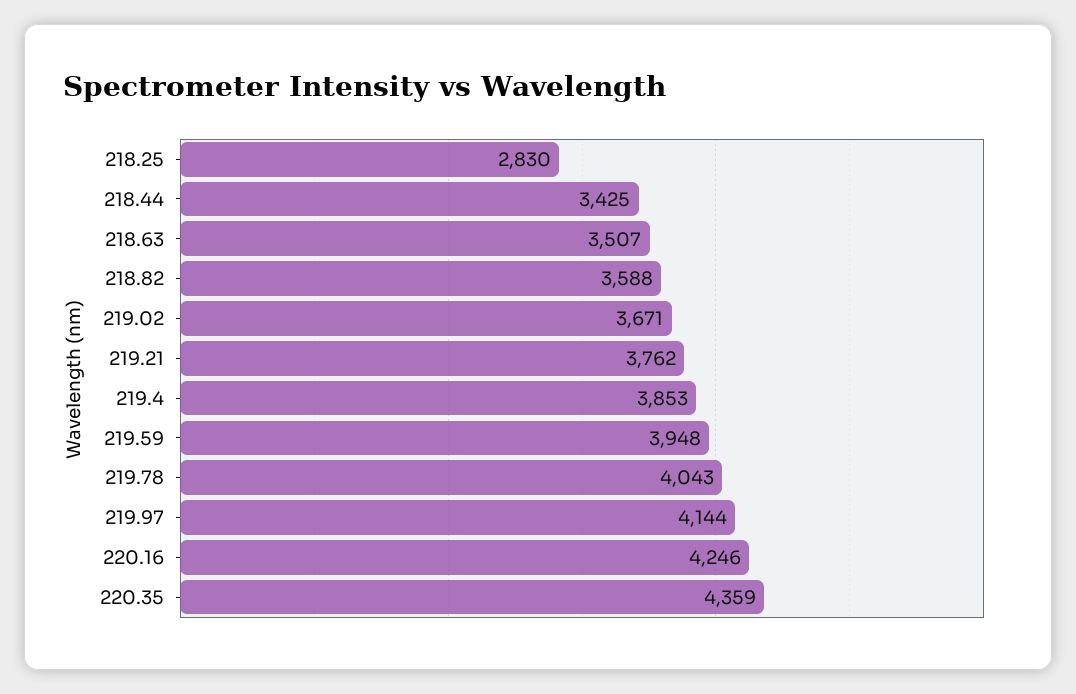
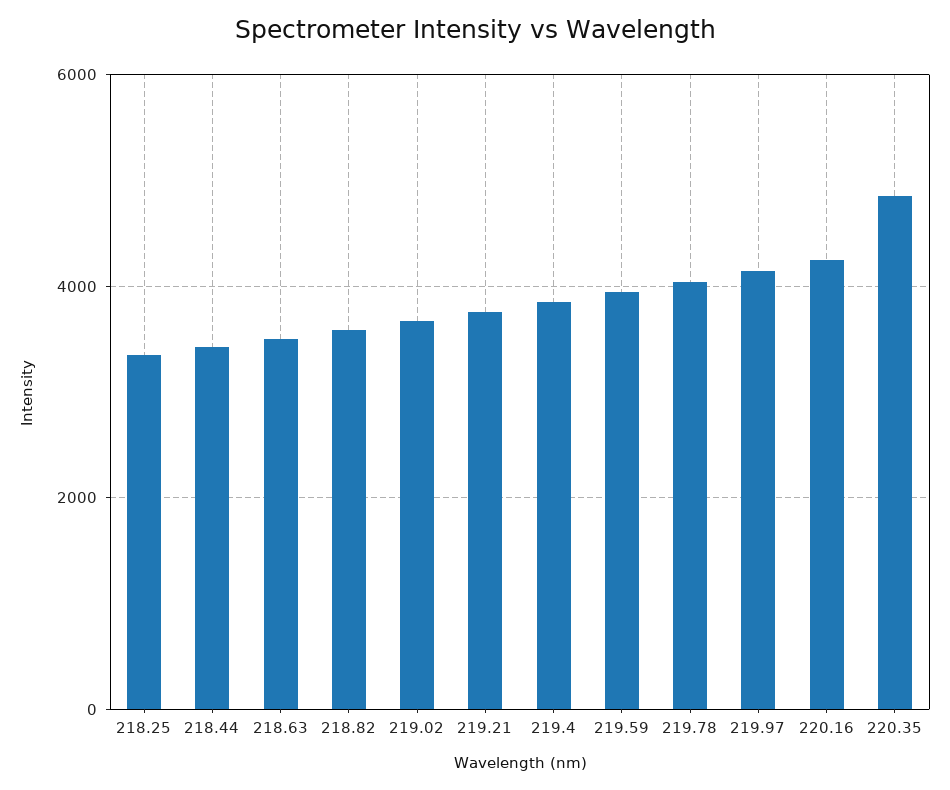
  {
-   "218.25": 2830,
+   "218.25": 3400,
    "218.44": 3425,
    "218.63": 3507,
    "218.82": 3588,
    "219.02": 3671,
    "219.21": 3762,
    "219.4": 3853,
    "219.59": 3948,
    "219.78": 4043,
    "219.97": 4144,
    "220.16": 4246,
-   "220.35": 4359
+   "220.35": 4800
  }

